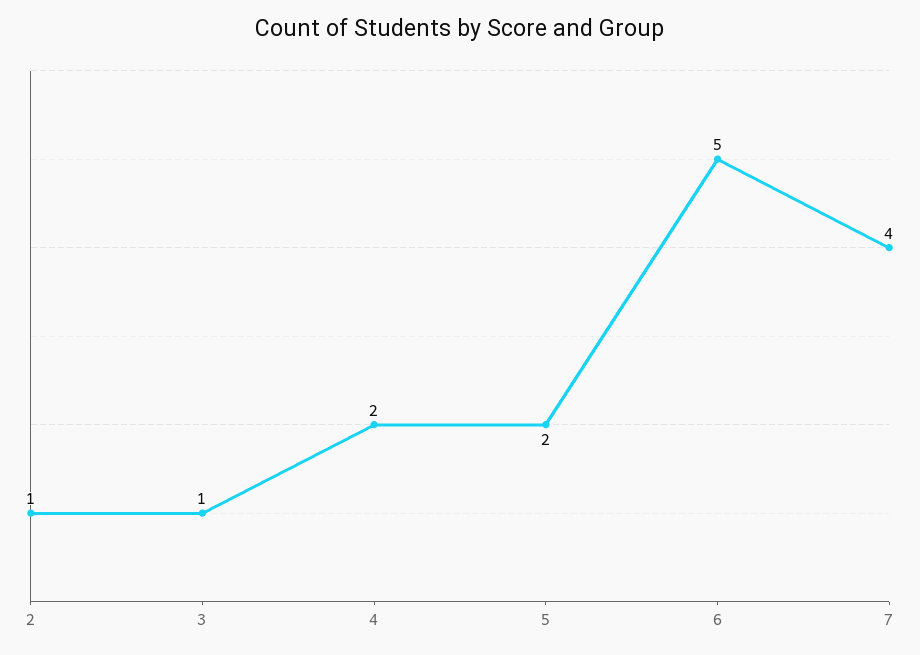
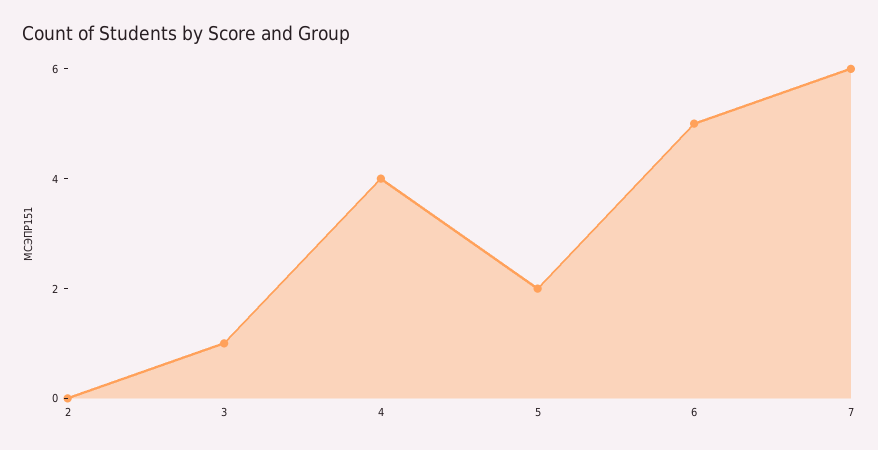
  {
-   "2": 1,
+   "2": 0,
    "3": 1,
-   "4": 2,
+   "4": 4,
    "5": 2,
    "6": 5,
-   "7": 4
+   "7": 6
  }

